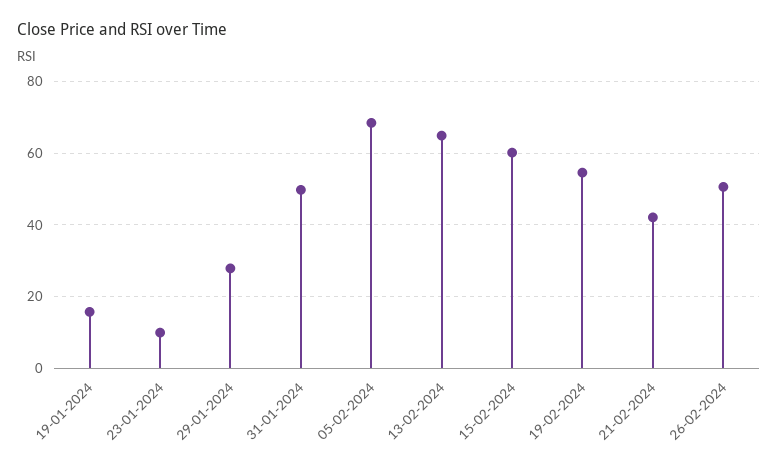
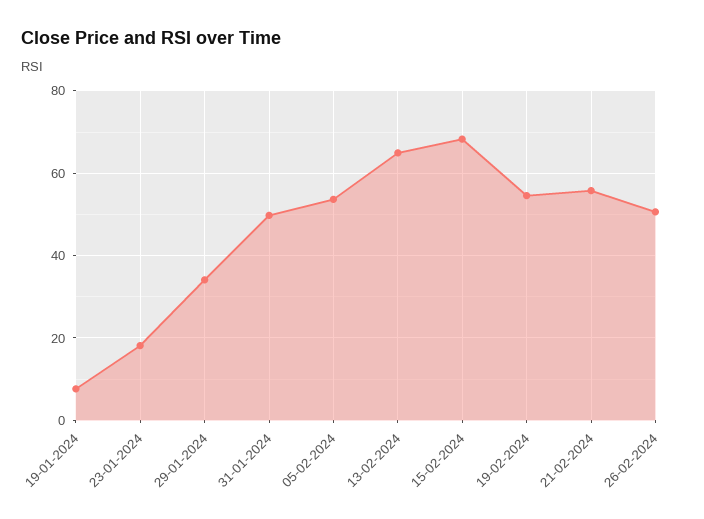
  {
-   "19-01-2024": 16,
+   "19-01-2024": 8,
-   "23-01-2024": 10,
+   "23-01-2024": 18,
-   "29-01-2024": 28,
+   "29-01-2024": 34,
    "31-01-2024": 50,
-   "05-02-2024": 68,
+   "05-02-2024": 54,
    "13-02-2024": 64,
-   "15-02-2024": 60,
+   "15-02-2024": 68,
    "19-02-2024": 54,
-   "21-02-2024": 42,
+   "21-02-2024": 56,
    "26-02-2024": 50
  }

